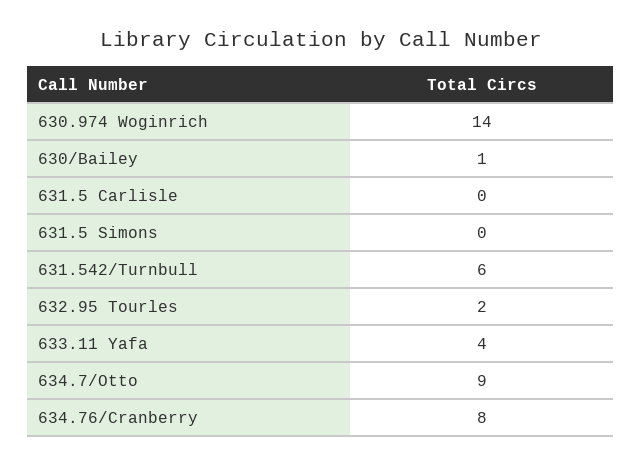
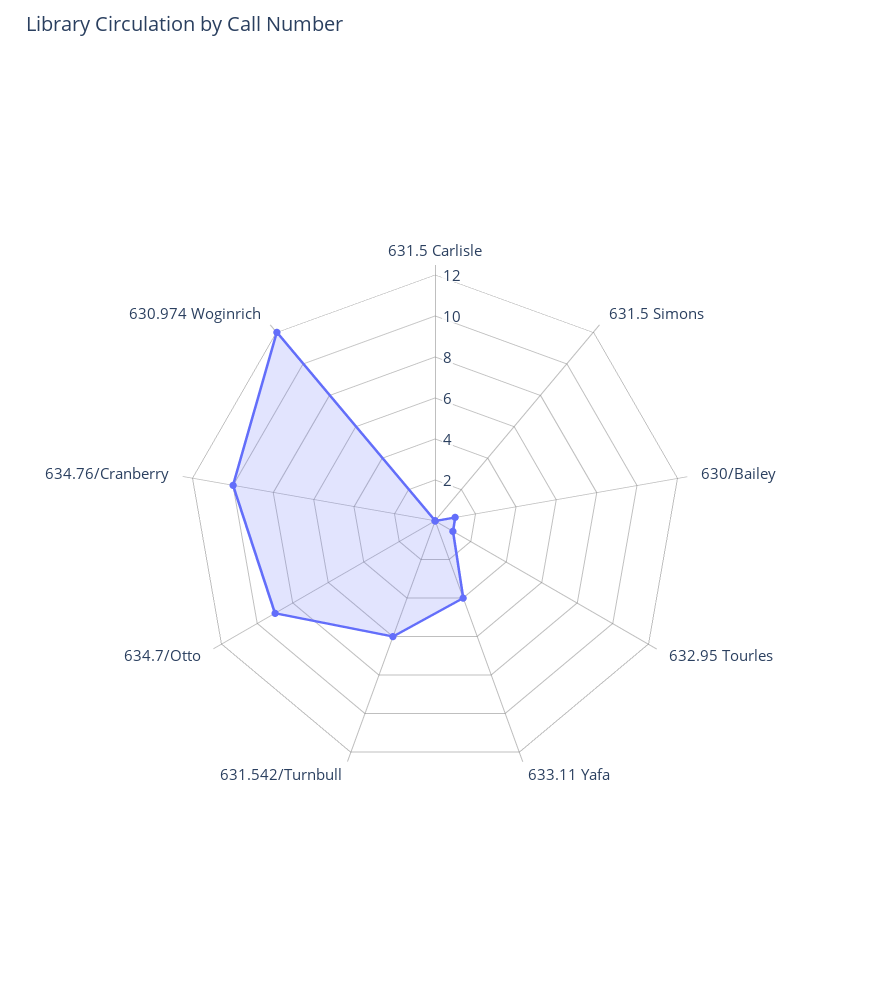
  {
-   "630.974 Woginrich": 14,
+   "630.974 Woginrich": 12,
    "630/Bailey": 1,
    "631.5 Carlisle": 0,
    "631.5 Simons": 0,
    "631.542/Turnbull": 6,
-   "632.95 Tourles": 2,
+   "632.95 Tourles": 1,
    "633.11 Yafa": 4,
    "634.7/Otto": 9,
-   "634.76/Cranberry": 8
+   "634.76/Cranberry": 10
  }

